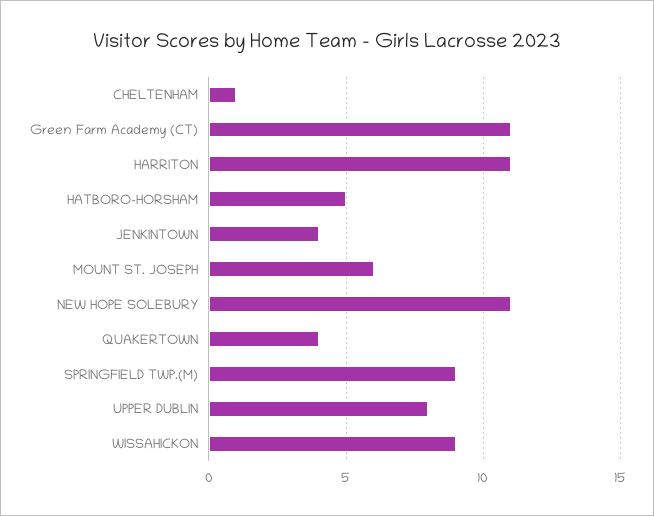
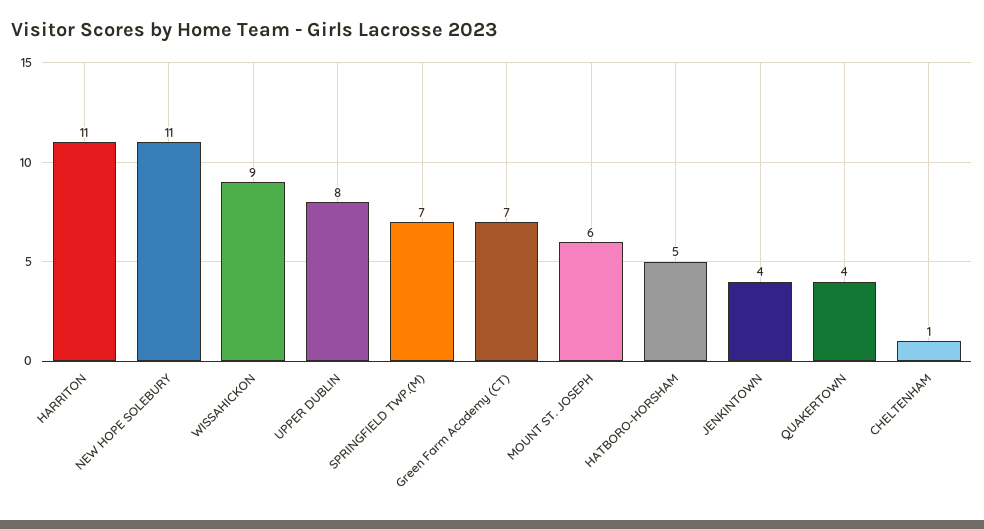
  {
    "CHELTENHAM": 1,
-   "Green Farm Academy (CT)": 11,
+   "Green Farm Academy (CT)": 7,
    "HARRITON": 11,
    "HATBORO-HORSHAM": 5,
    "JENKINTOWN": 4,
    "MOUNT ST. JOSEPH": 6,
    "NEW HOPE SOLEBURY": 11,
    "QUAKERTOWN": 4,
-   "SPRINGFIELD TWP.(M)": 9,
+   "SPRINGFIELD TWP.(M)": 7,
    "UPPER DUBLIN": 8,
    "WISSAHICKON": 9
  }

